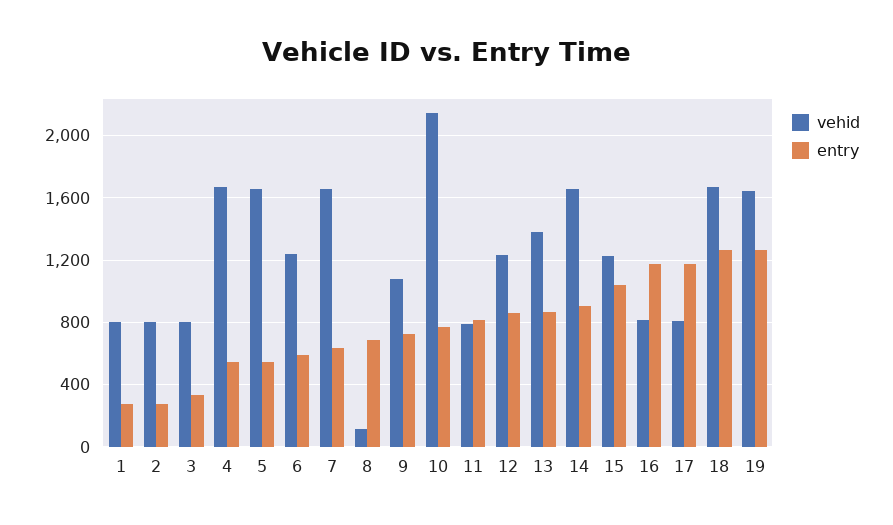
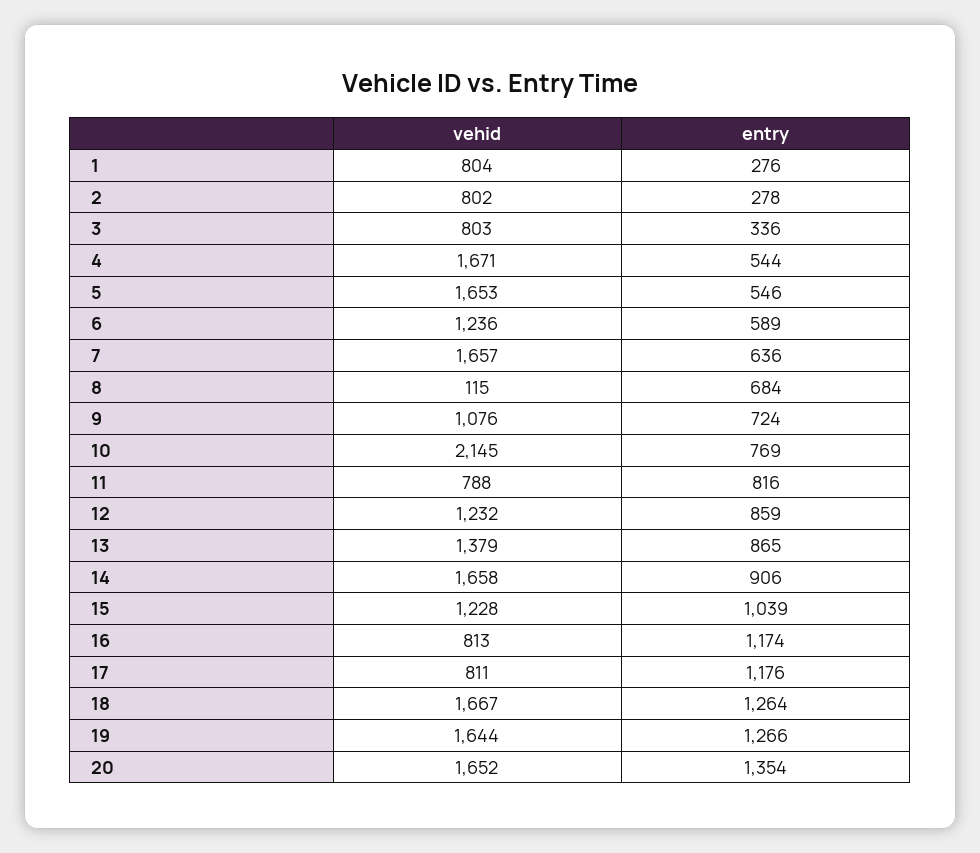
  {
    "vehid": {
      "1": 804,
      "2": 802,
      "3": 803,
      "4": 1671,
      "5": 1653,
      "6": 1236,
      "7": 1657,
      "8": 115,
      "9": 1076,
      "10": 2145,
      "11": 788,
      "12": 1232,
      "13": 1379,
      "14": 1658,
      "15": 1228,
      "16": 813,
      "17": 811,
      "18": 1667,
-     "19": 1644
+     "19": 1644,
+     "20": 1652
    },
    "entry": {
      "1": 276,
      "2": 278,
      "3": 336,
      "4": 544,
      "5": 546,
      "6": 589,
      "7": 636,
      "8": 684,
      "9": 724,
      "10": 769,
      "11": 816,
      "12": 859,
      "13": 865,
      "14": 906,
      "15": 1039,
      "16": 1174,
      "17": 1176,
      "18": 1264,
-     "19": 1266
+     "19": 1266,
+     "20": 1354
    }
  }

